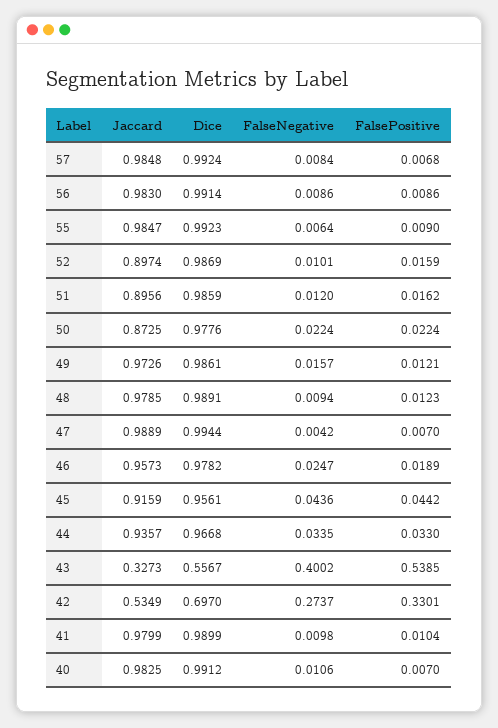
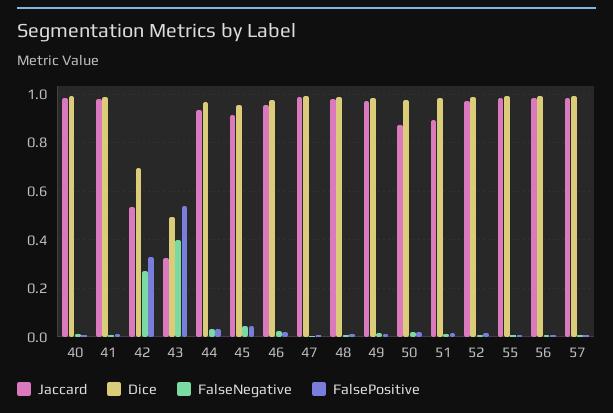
  {
    "Jaccard": {
      "57": 0.9848,
      "56": 0.983,
      "55": 0.9847,
-     "52": 0.8974,
+     "52": 0.975,
      "51": 0.8956,
      "50": 0.8725,
      "49": 0.9726,
      "48": 0.9785,
      "47": 0.9889,
      "46": 0.9573,
      "45": 0.9159,
      "44": 0.9357,
      "43": 0.3273,
      "42": 0.5349,
      "41": 0.9799,
      "40": 0.9825
    },
    "Dice": {
      "57": 0.9924,
      "56": 0.9914,
      "55": 0.9923,
      "52": 0.9869,
      "51": 0.9859,
      "50": 0.9776,
      "49": 0.9861,
      "48": 0.9891,
      "47": 0.9944,
      "46": 0.9782,
      "45": 0.9561,
      "44": 0.9668,
-     "43": 0.5567,
+     "43": 0.5,
      "42": 0.697,
      "41": 0.9899,
      "40": 0.9912
    },
    "FalseNegative": {
      "57": 0.0084,
      "56": 0.0086,
      "55": 0.0064,
      "52": 0.0101,
      "51": 0.012,
      "50": 0.0224,
      "49": 0.0157,
      "48": 0.0094,
      "47": 0.0042,
      "46": 0.0247,
      "45": 0.0436,
      "44": 0.0335,
      "43": 0.4002,
      "42": 0.2737,
      "41": 0.0098,
      "40": 0.0106
    },
    "FalsePositive": {
      "57": 0.0068,
      "56": 0.0086,
      "55": 0.009,
      "52": 0.0159,
      "51": 0.0162,
      "50": 0.0224,
      "49": 0.0121,
      "48": 0.0123,
      "47": 0.007,
      "46": 0.0189,
      "45": 0.0442,
      "44": 0.033,
      "43": 0.5385,
      "42": 0.3301,
      "41": 0.0104,
      "40": 0.007
    }
  }

